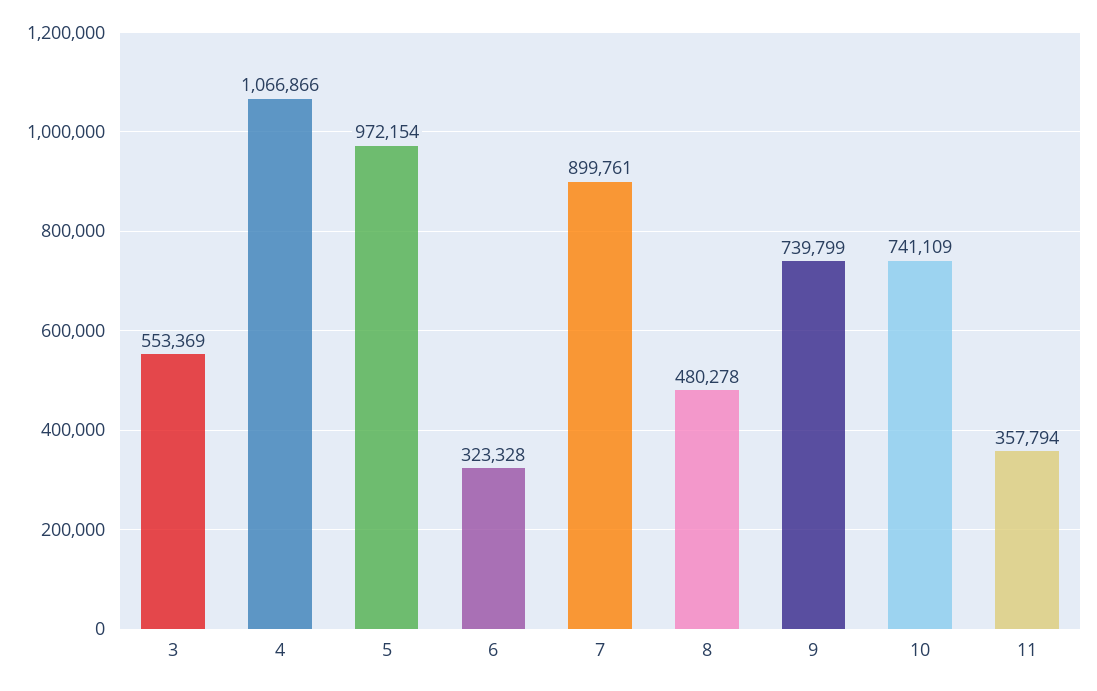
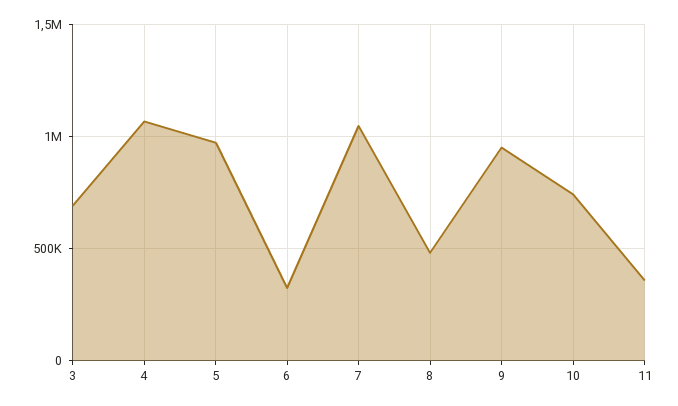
  {
-   "3": 553369,
+   "3": 700000,
    "4": 1066866,
    "5": 972154,
    "6": 323328,
-   "7": 899761,
+   "7": 1050000,
    "8": 480278,
-   "9": 739799,
+   "9": 950000,
    "10": 741109,
    "11": 357794
  }

